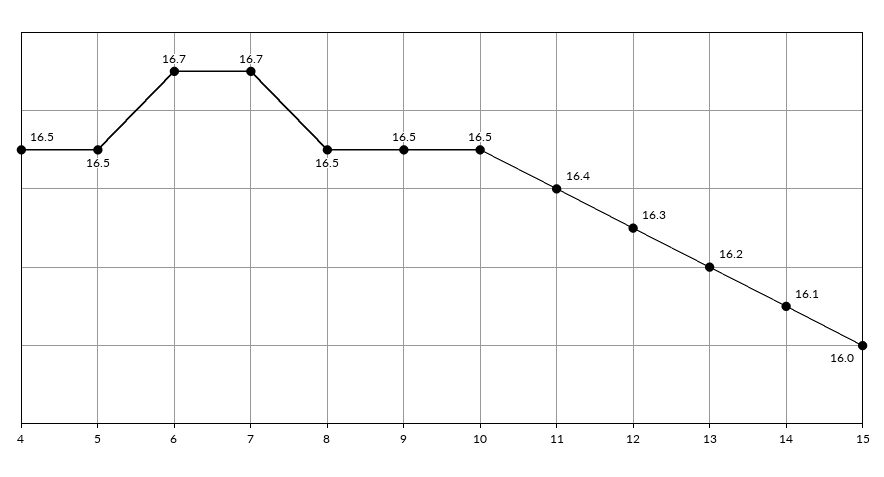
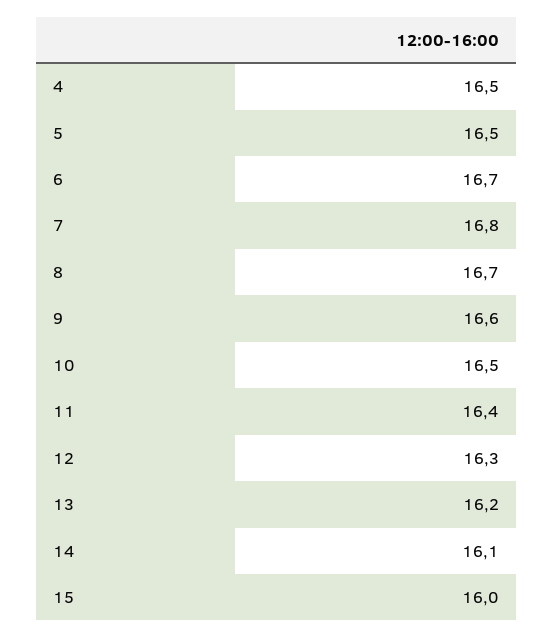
  {
    "4": 16.5,
    "5": 16.5,
    "6": 16.7,
-   "7": 16.7,
+   "7": 16.8,
-   "8": 16.5,
+   "8": 16.7,
-   "9": 16.5,
+   "9": 16.6,
    "10": 16.5,
    "11": 16.4,
    "12": 16.3,
    "13": 16.2,
    "14": 16.1,
    "15": 16
  }

